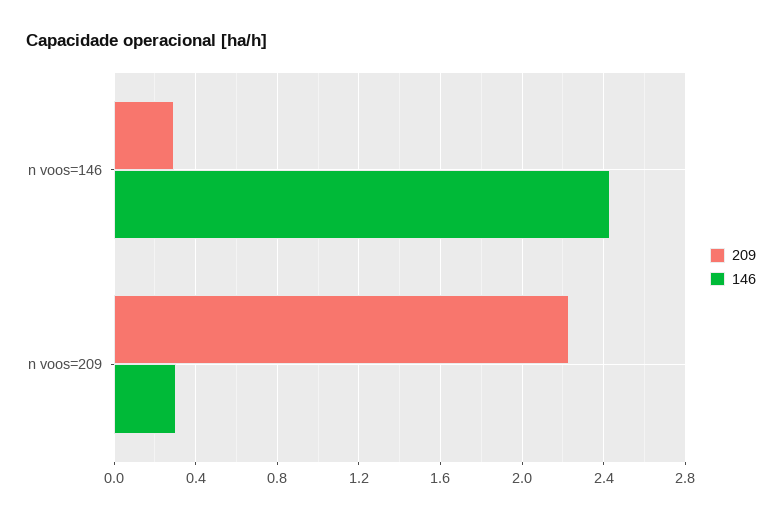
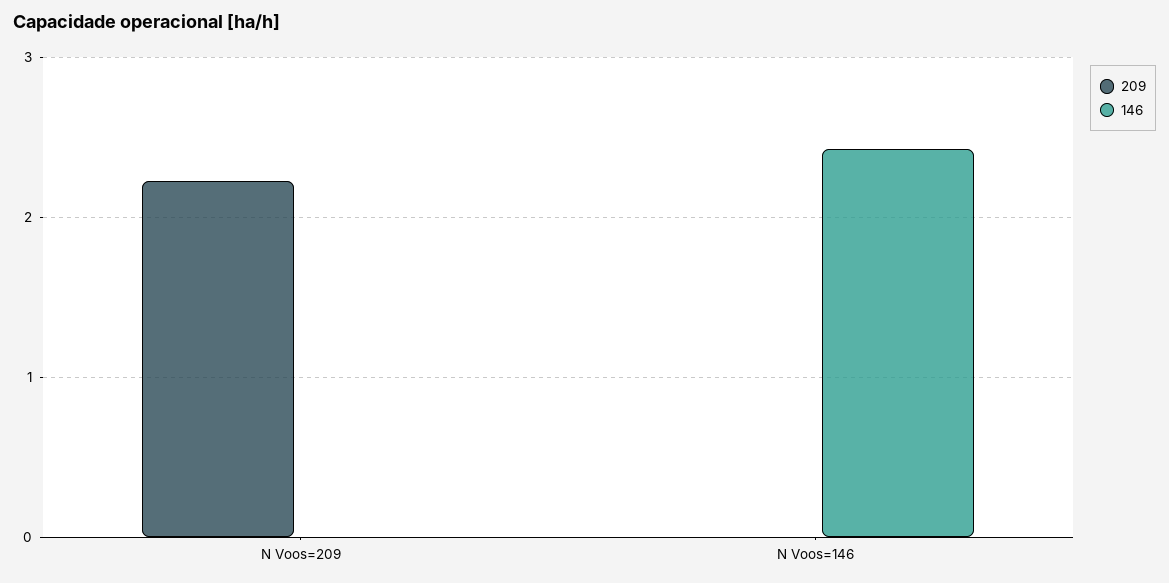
  {
    "209": {
-     "n voos=146": 0.3,
+     "n voos=146": 0,
      "n voos=209": 2.25
    },
    "146": {
      "n voos=146": 2.45,
-     "n voos=209": 0.3
+     "n voos=209": 0
    }
  }

